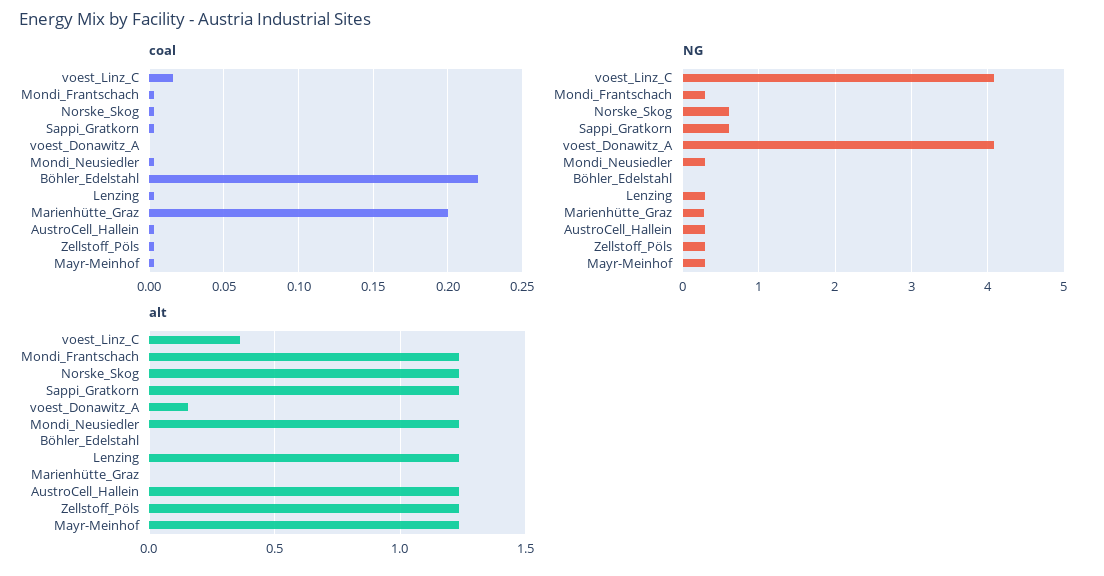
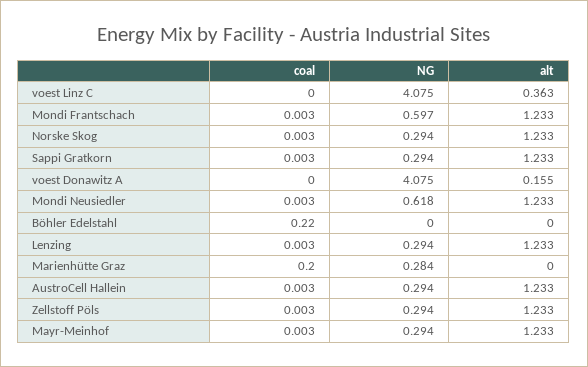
  {
    "coal": {
-     "voest_Linz_C": 0.015,
+     "voest_Linz_C": 0,
      "Mondi_Frantschach": 0.003,
      "Norske_Skog": 0.003,
      "Sappi_Gratkorn": 0.003,
      "voest_Donawitz_A": 0,
      "Mondi_Neusiedler": 0.003,
      "Böhler_Edelstahl": 0.22,
      "Lenzing": 0.003,
      "Marienhütte_Graz": 0.2,
      "AustroCell_Hallein": 0.003,
      "Zellstoff_Pöls": 0.003,
      "Mayr-Meinhof": 0.003
    },
    "NG": {
      "voest_Linz_C": 4.075,
-     "Mondi_Frantschach": 0.3,
+     "Mondi_Frantschach": 0.597,
-     "Norske_Skog": 0.6,
+     "Norske_Skog": 0.294,
-     "Sappi_Gratkorn": 0.6,
+     "Sappi_Gratkorn": 0.294,
      "voest_Donawitz_A": 4.075,
-     "Mondi_Neusiedler": 0.3,
+     "Mondi_Neusiedler": 0.618,
      "Böhler_Edelstahl": 0,
      "Lenzing": 0.294,
      "Marienhütte_Graz": 0.284,
      "AustroCell_Hallein": 0.294,
      "Zellstoff_Pöls": 0.294,
      "Mayr-Meinhof": 0.294
    },
    "alt": {
      "voest_Linz_C": 0.363,
      "Mondi_Frantschach": 1.233,
      "Norske_Skog": 1.233,
      "Sappi_Gratkorn": 1.233,
      "voest_Donawitz_A": 0.155,
      "Mondi_Neusiedler": 1.233,
      "Böhler_Edelstahl": 0,
      "Lenzing": 1.233,
      "Marienhütte_Graz": 0,
      "AustroCell_Hallein": 1.233,
      "Zellstoff_Pöls": 1.233,
      "Mayr-Meinhof": 1.233
    }
  }

